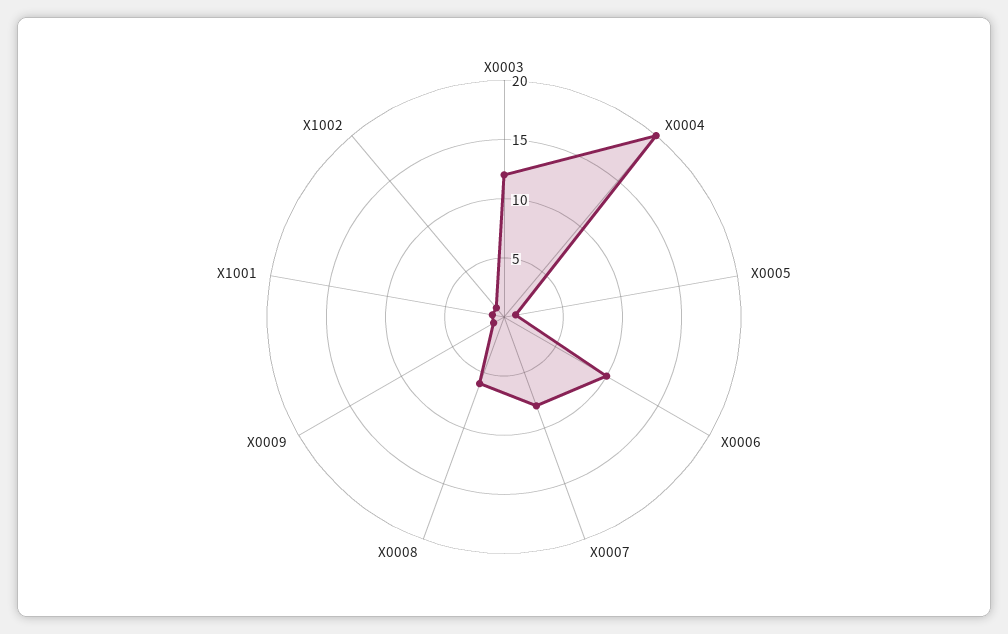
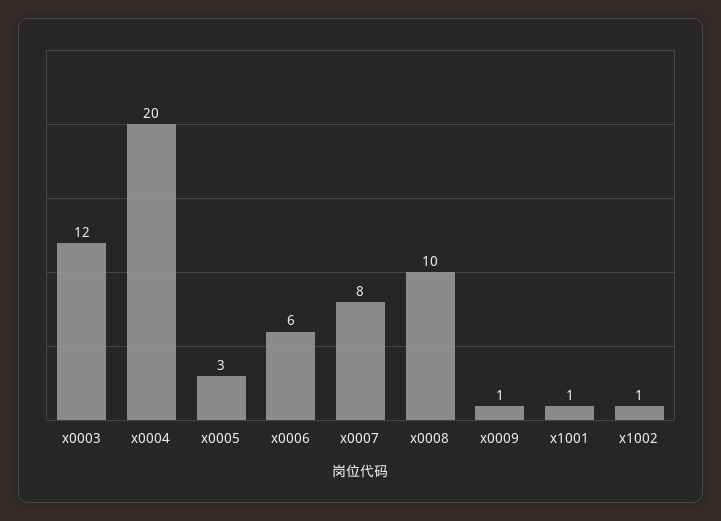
  {
    "X0003": 12,
    "X0004": 20,
-   "X0005": 1,
+   "X0005": 3,
-   "X0006": 10,
+   "X0006": 6,
    "X0007": 8,
-   "X0008": 6,
+   "X0008": 10,
    "X0009": 1,
    "X1001": 1,
    "X1002": 1
  }

